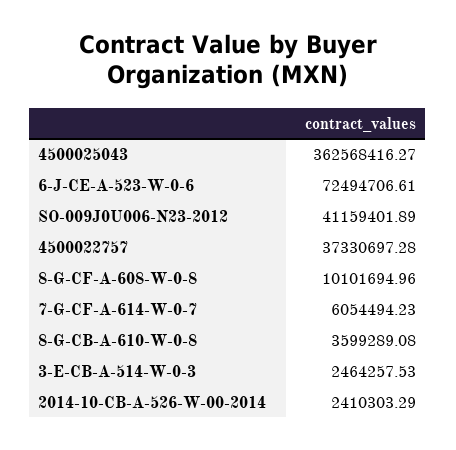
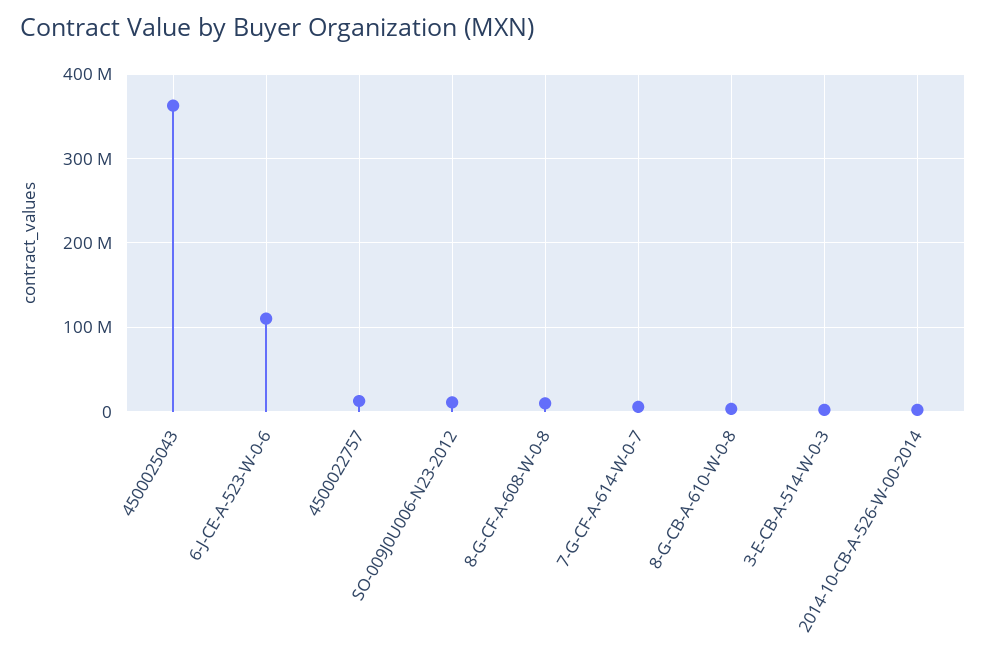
  {
    "4500025043": 362568416.27,
-   "6-J-CE-A-523-W-0-6": 72494706.61,
+   "6-J-CE-A-523-W-0-6": 110000000,
-   "SO-009J0U006-N23-2012": 41159401.89,
+   "SO-009J0U006-N23-2012": 10000000,
-   "4500022757": 37330697.28,
+   "4500022757": 10000000,
    "8-G-CF-A-608-W-0-8": 10101694.96,
    "7-G-CF-A-614-W-0-7": 6054494.23,
    "8-G-CB-A-610-W-0-8": 3599289.08,
    "3-E-CB-A-514-W-0-3": 2464257.53,
    "2014-10-CB-A-526-W-00-2014": 2410303.29
  }

